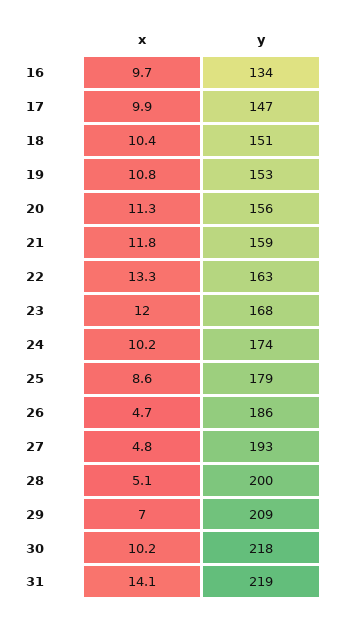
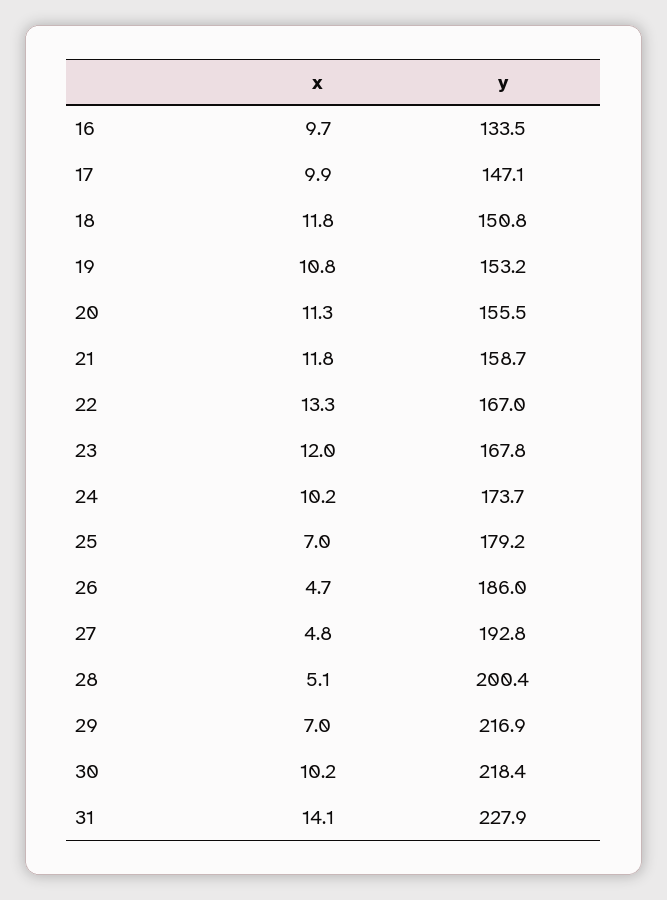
  {
    "x": {
      "16": 9.7,
      "17": 9.9,
-     "18": 10.4,
+     "18": 11.8,
      "19": 10.8,
      "20": 11.3,
      "21": 11.8,
      "22": 13.3,
      "23": 12,
      "24": 10.2,
-     "25": 8.6,
+     "25": 7,
      "26": 4.7,
      "27": 4.8,
      "28": 5.1,
      "29": 7,
      "30": 10.2,
      "31": 14.1
    },
    "y": {
      "16": 133.5,
      "17": 147.1,
      "18": 150.8,
      "19": 153.2,
      "20": 155.5,
      "21": 158.7,
-     "22": 163,
+     "22": 167,
      "23": 167.8,
      "24": 173.7,
      "25": 179.2,
      "26": 186,
      "27": 192.8,
      "28": 200.4,
-     "29": 209,
+     "29": 216.9,
      "30": 218.4,
-     "31": 219
+     "31": 227.9
    }
  }

